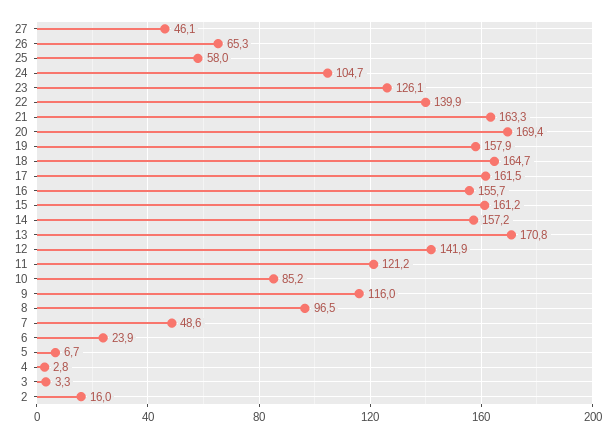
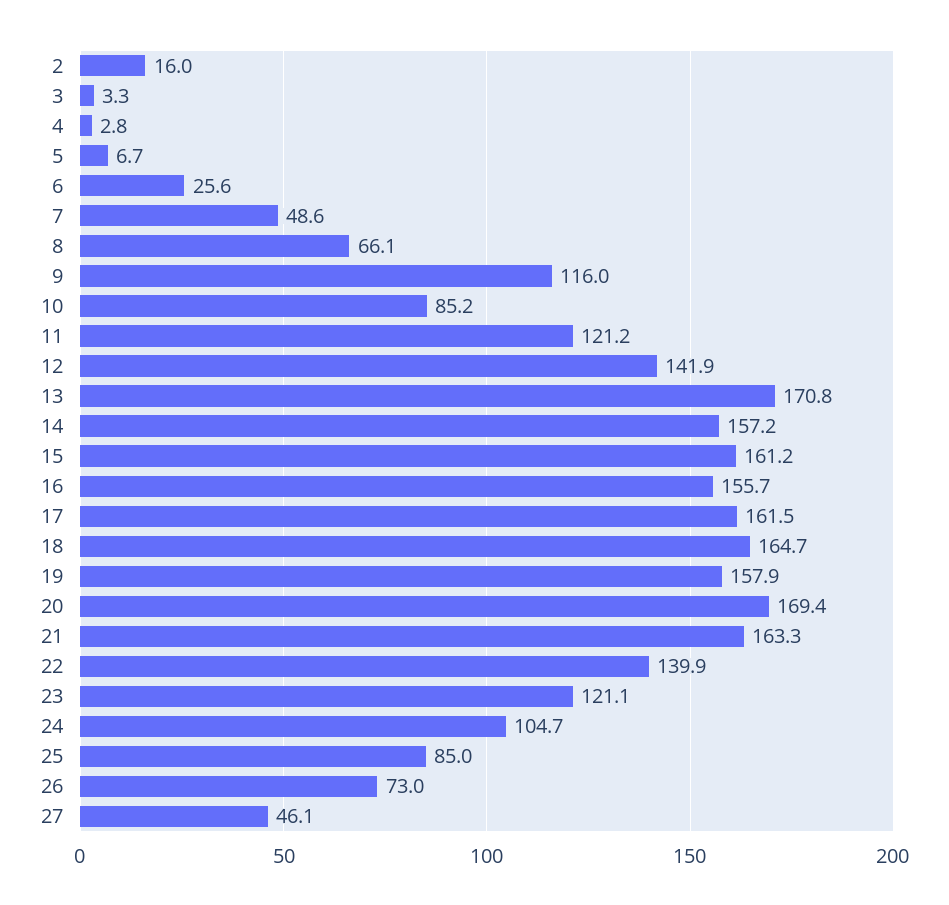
  {
    "27": 46.1,
-   "26": 65.3,
+   "26": 73,
-   "25": 58,
+   "25": 85,
    "24": 104.7,
-   "23": 126.1,
+   "23": 121.1,
    "22": 139.9,
    "21": 163.3,
    "20": 169.4,
    "19": 157.9,
    "18": 164.7,
    "17": 161.5,
    "16": 155.7,
    "15": 161.2,
    "14": 157.2,
    "13": 170.8,
    "12": 141.9,
    "11": 121.2,
    "10": 85.2,
    "9": 116,
-   "8": 96.5,
+   "8": 66.1,
    "7": 48.6,
-   "6": 23.9,
+   "6": 25.6,
    "5": 6.7,
    "4": 2.8,
    "3": 3.3,
    "2": 16
  }

